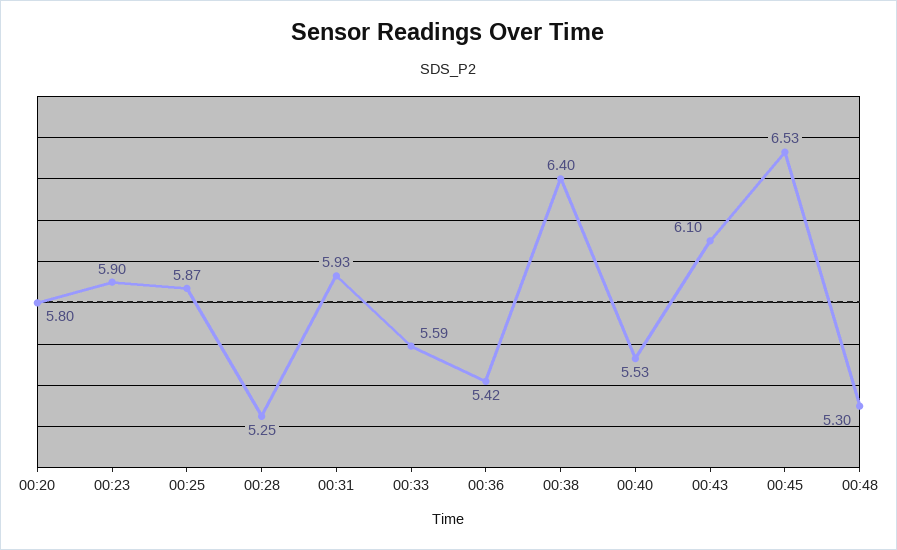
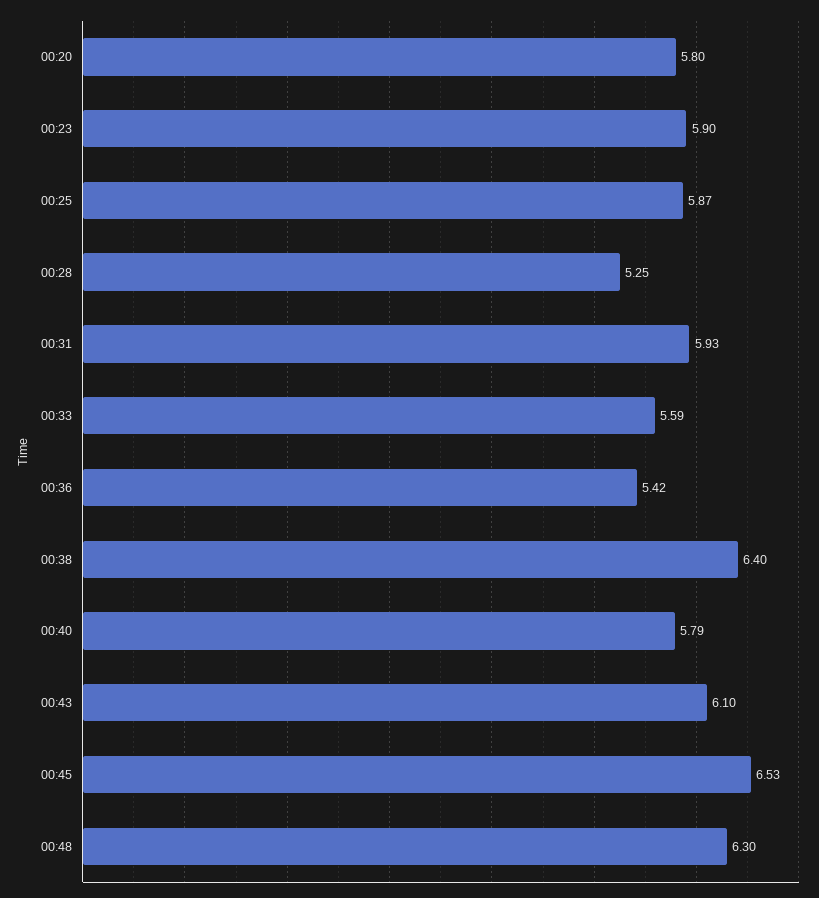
  {
    "00:20": 5.8,
    "00:23": 5.9,
    "00:25": 5.87,
    "00:28": 5.25,
    "00:31": 5.93,
    "00:33": 5.59,
    "00:36": 5.42,
    "00:38": 6.4,
-   "00:40": 5.53,
+   "00:40": 5.79,
    "00:43": 6.1,
    "00:45": 6.53,
-   "00:48": 5.3
+   "00:48": 6.3
  }

